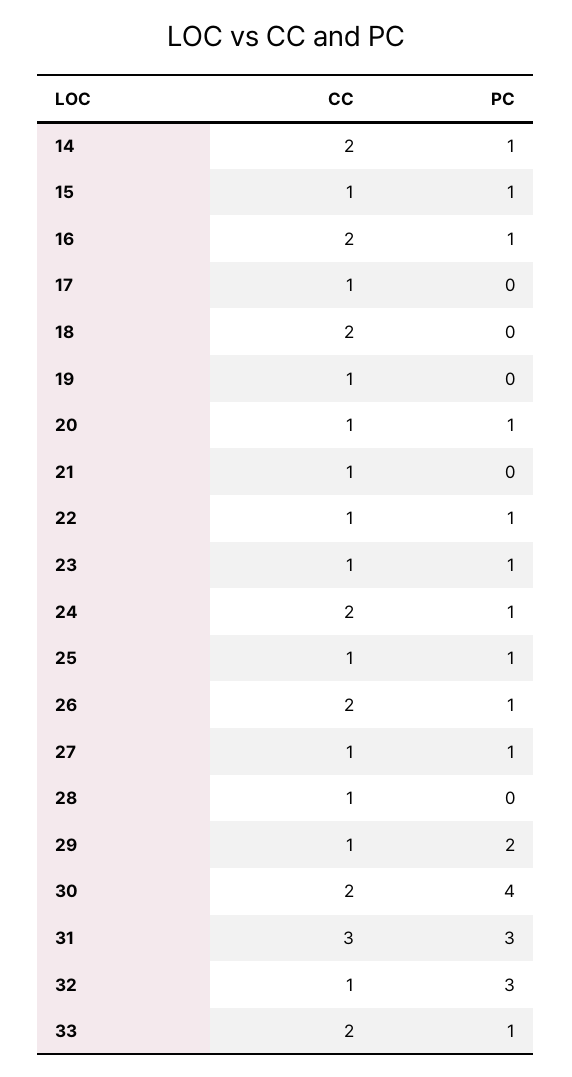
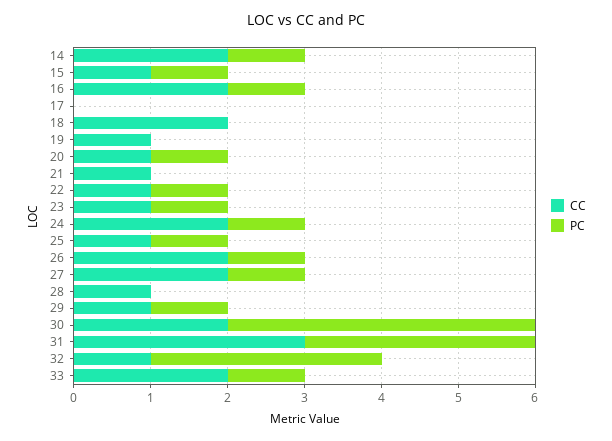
  {
    "CC": {
      "14": 2,
      "15": 1,
      "16": 2,
-     "17": 1,
+     "17": 0,
      "18": 2,
      "19": 1,
      "20": 1,
      "21": 1,
      "22": 1,
      "23": 1,
      "24": 2,
      "25": 1,
      "26": 2,
-     "27": 1,
+     "27": 2,
      "28": 1,
      "29": 1,
      "30": 2,
      "31": 3,
      "32": 1,
      "33": 2
    },
    "PC": {
      "14": 1,
      "15": 1,
      "16": 1,
      "17": 0,
      "18": 0,
      "19": 0,
      "20": 1,
      "21": 0,
      "22": 1,
      "23": 1,
      "24": 1,
      "25": 1,
      "26": 1,
      "27": 1,
      "28": 0,
-     "29": 2,
+     "29": 1,
      "30": 4,
      "31": 3,
      "32": 3,
      "33": 1
    }
  }

